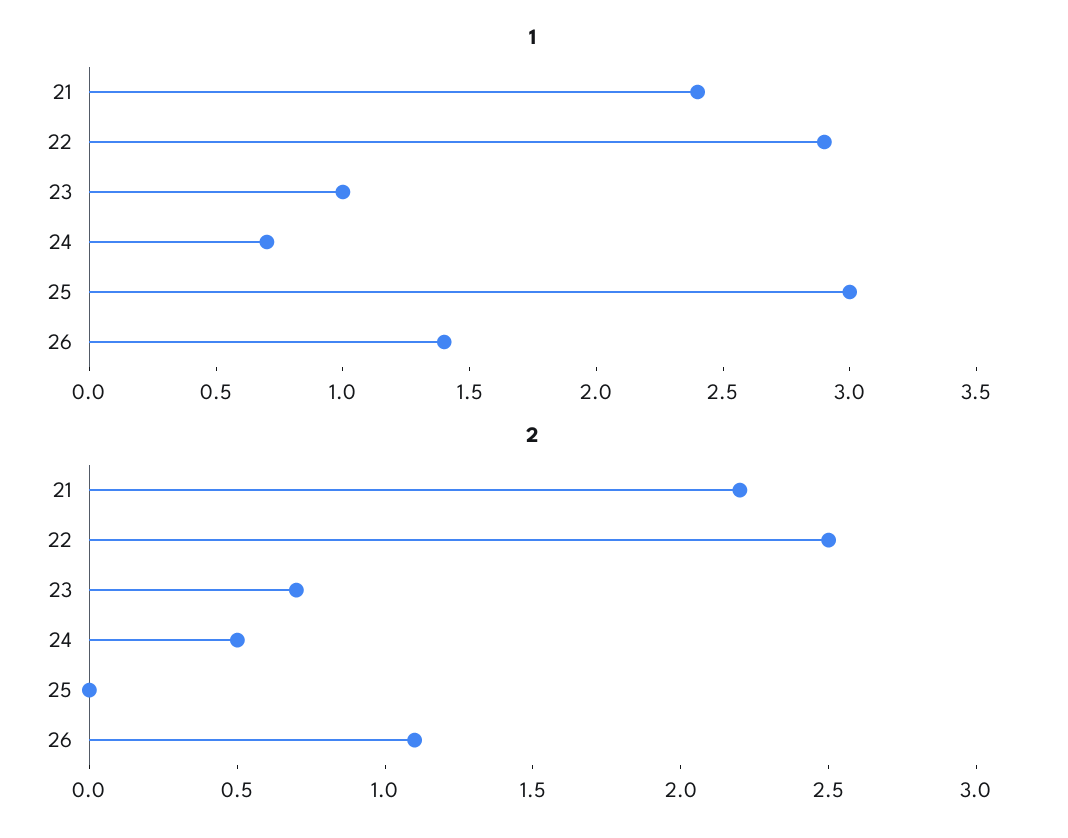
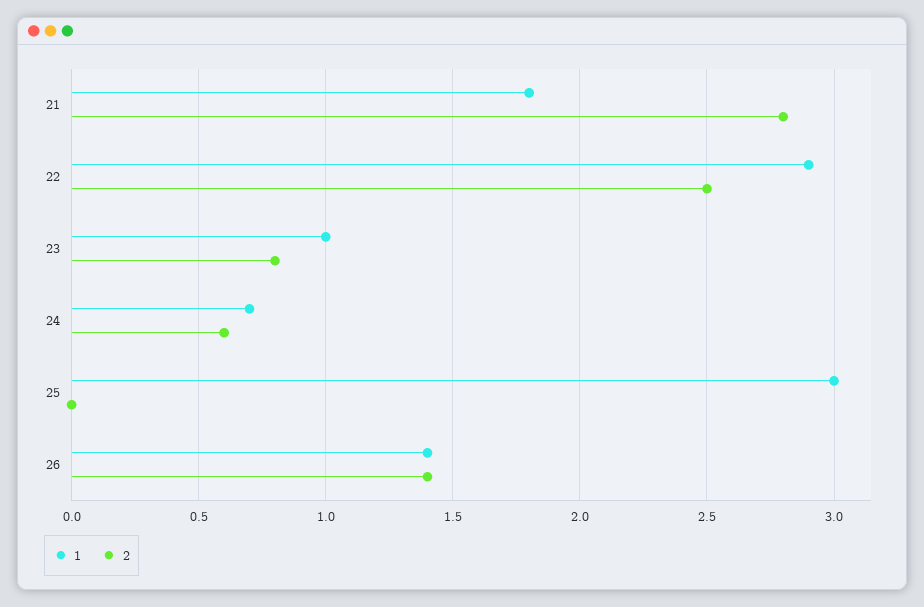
  {
    "1": {
-     "21": 2.4,
+     "21": 1.8,
      "22": 2.9,
      "23": 1,
      "24": 0.7,
      "25": 3,
      "26": 1.4
    },
    "2": {
-     "21": 2.2,
+     "21": 2.8,
      "22": 2.5,
-     "23": 0.7,
+     "23": 0.8,
-     "24": 0.5,
+     "24": 0.6,
      "25": 0,
-     "26": 1.1
+     "26": 1.4
    }
  }

